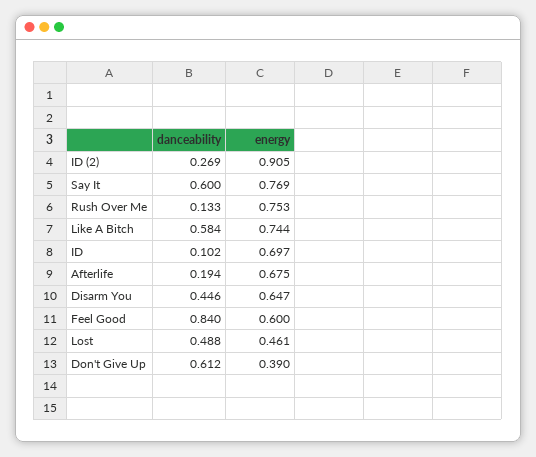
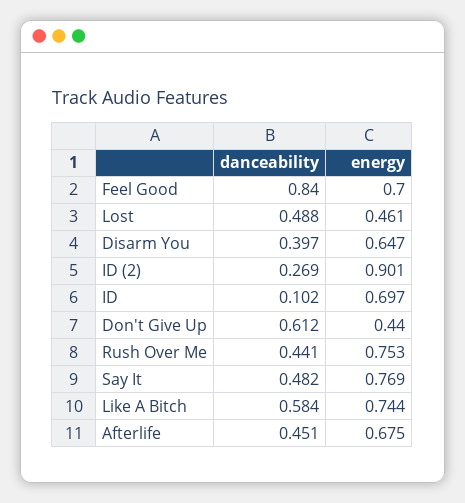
  {
    "danceability": {
      "ID (2)": 0.269,
-     "Say It": 0.6,
+     "Say It": 0.482,
-     "Rush Over Me": 0.133,
+     "Rush Over Me": 0.441,
      "Like A Bitch": 0.584,
      "ID": 0.102,
-     "Afterlife": 0.194,
+     "Afterlife": 0.451,
-     "Disarm You": 0.446,
+     "Disarm You": 0.397,
      "Feel Good": 0.84,
      "Lost": 0.488,
      "Don't Give Up": 0.612
    },
    "energy": {
-     "ID (2)": 0.905,
+     "ID (2)": 0.901,
      "Say It": 0.769,
      "Rush Over Me": 0.753,
      "Like A Bitch": 0.744,
      "ID": 0.697,
      "Afterlife": 0.675,
      "Disarm You": 0.647,
-     "Feel Good": 0.6,
+     "Feel Good": 0.7,
      "Lost": 0.461,
-     "Don't Give Up": 0.39
+     "Don't Give Up": 0.44
    }
  }

